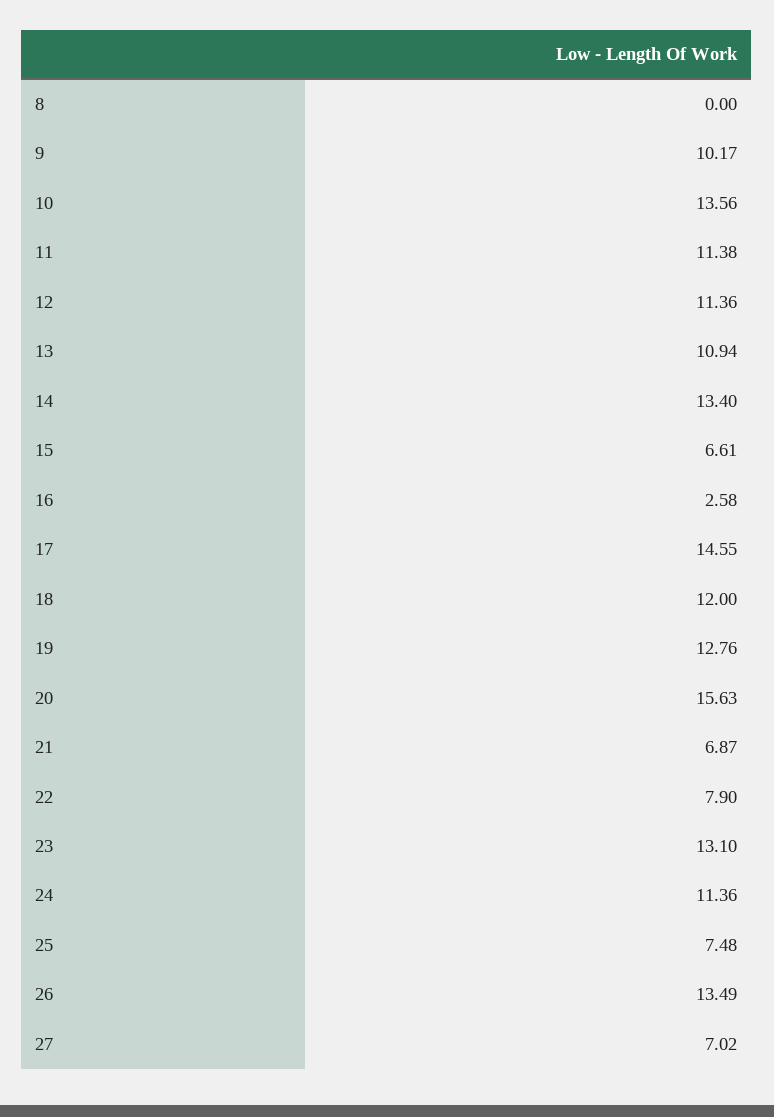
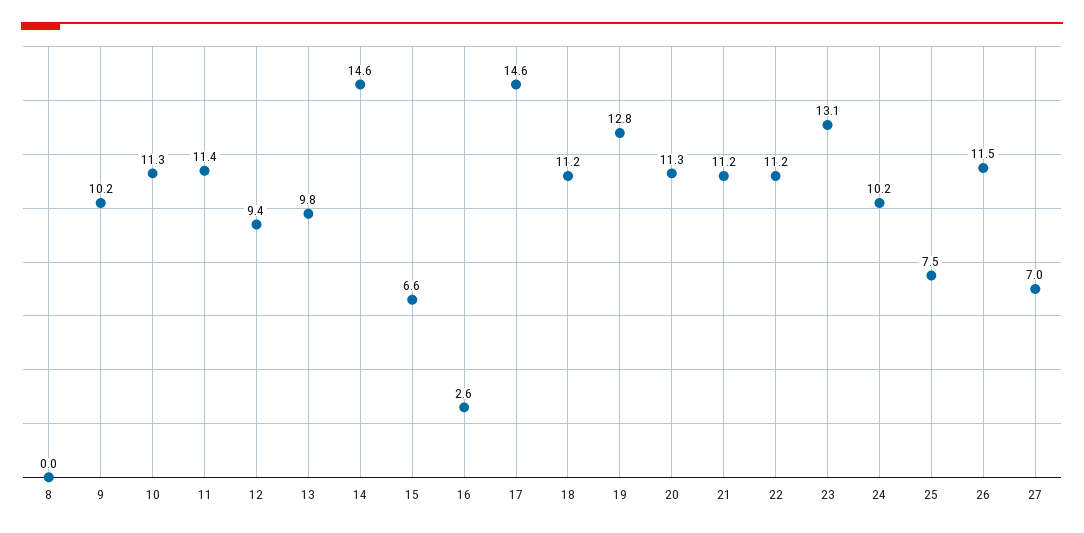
  {
    "8": 0,
    "9": 10.17,
-   "10": 13.56,
+   "10": 11.3,
    "11": 11.38,
-   "12": 11.36,
+   "12": 9.4,
-   "13": 10.94,
+   "13": 9.8,
-   "14": 13.4,
+   "14": 14.6,
    "15": 6.61,
    "16": 2.58,
    "17": 14.55,
-   "18": 12,
+   "18": 11.2,
    "19": 12.76,
-   "20": 15.63,
+   "20": 11.3,
-   "21": 6.87,
+   "21": 11.2,
-   "22": 7.9,
+   "22": 11.2,
    "23": 13.1,
-   "24": 11.36,
+   "24": 10.2,
    "25": 7.48,
-   "26": 13.49,
+   "26": 11.5,
    "27": 7.02
  }

